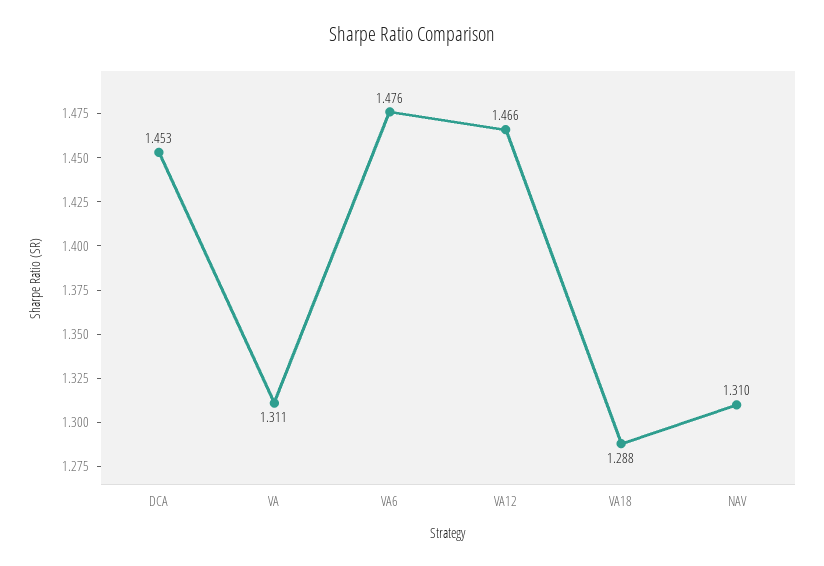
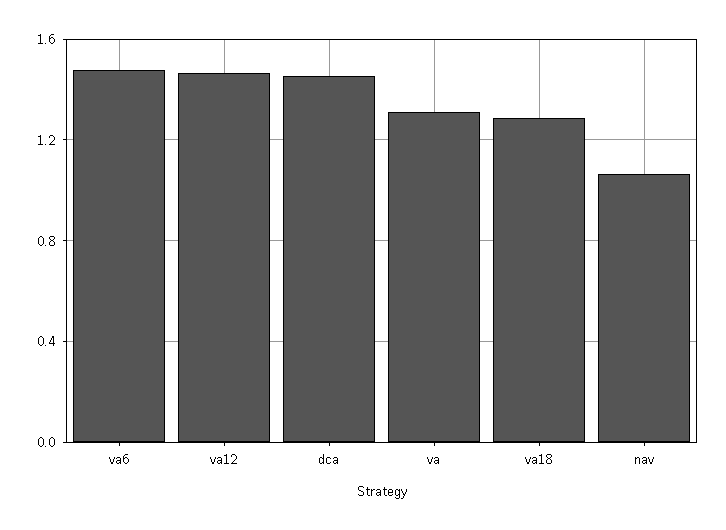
  {
    "DCA": 1.453,
    "VA": 1.311,
    "VA6": 1.476,
    "VA12": 1.466,
    "VA18": 1.288,
-   "NAV": 1.31
+   "NAV": 1.05
  }

